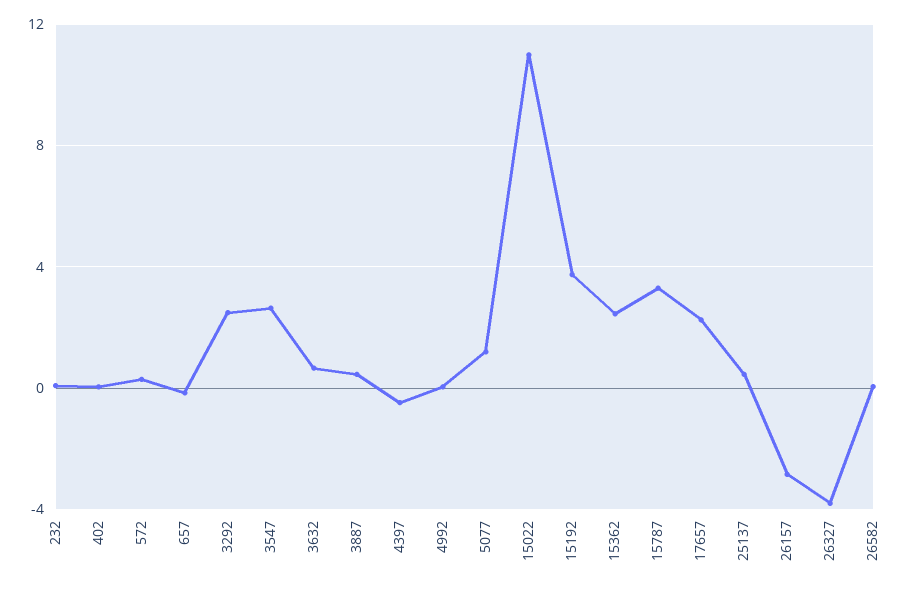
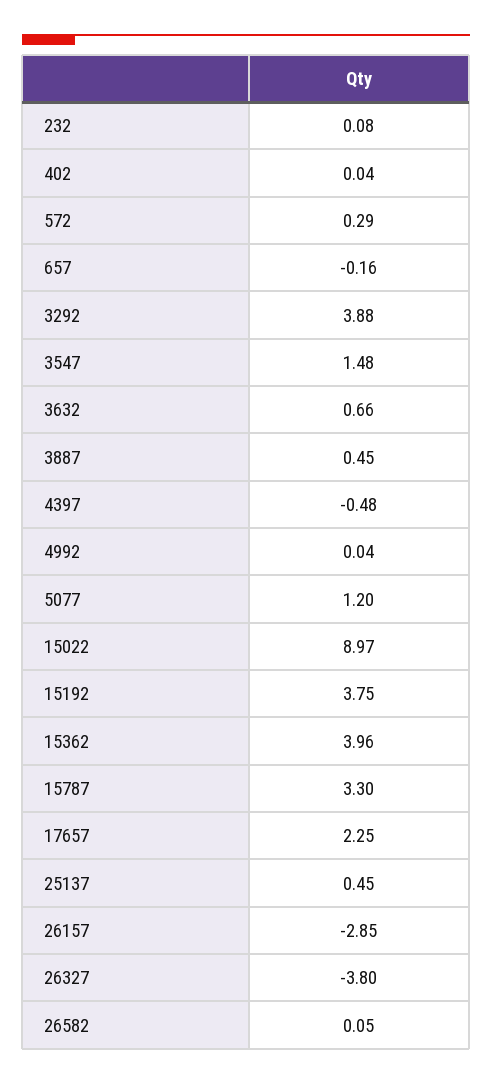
  {
    "232": 0.08,
    "402": 0.04,
    "572": 0.29,
    "657": -0.16,
-   "3292": 2.5,
+   "3292": 3.88,
-   "3547": 2.5,
+   "3547": 1.48,
    "3632": 0.66,
    "3887": 0.45,
    "4397": -0.48,
    "4992": 0.04,
    "5077": 1.2,
-   "15022": 11,
+   "15022": 8.97,
    "15192": 3.75,
-   "15362": 2.5,
+   "15362": 3.96,
    "15787": 3.3,
    "17657": 2.25,
    "25137": 0.45,
    "26157": -2.85,
    "26327": -3.8,
    "26582": 0.05
  }

